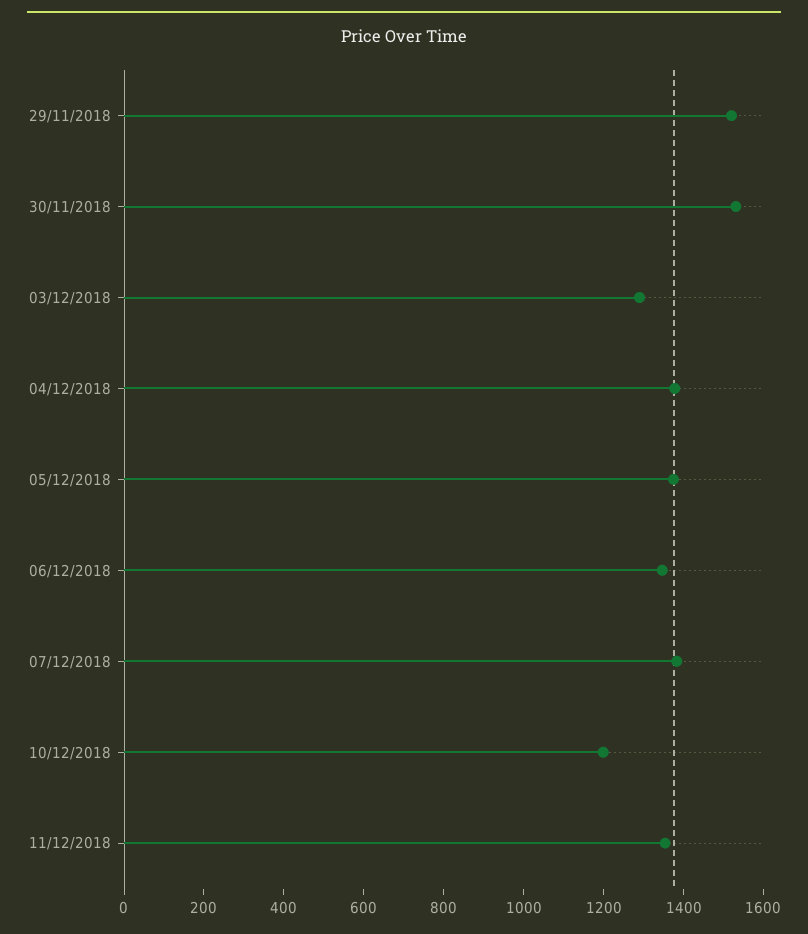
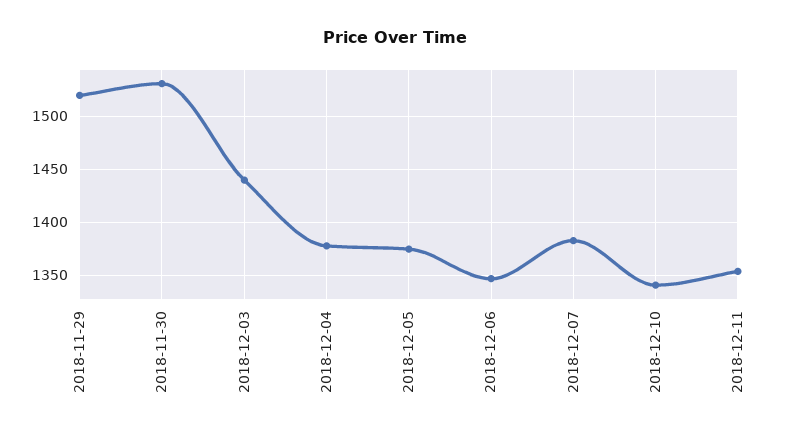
  {
    "29/11/2018": 1520,
    "30/11/2018": 1530,
-   "03/12/2018": 1300,
+   "03/12/2018": 1440,
    "04/12/2018": 1380,
    "05/12/2018": 1380,
    "06/12/2018": 1350,
    "07/12/2018": 1380,
-   "10/12/2018": 1200,
+   "10/12/2018": 1340,
    "11/12/2018": 1350
  }

